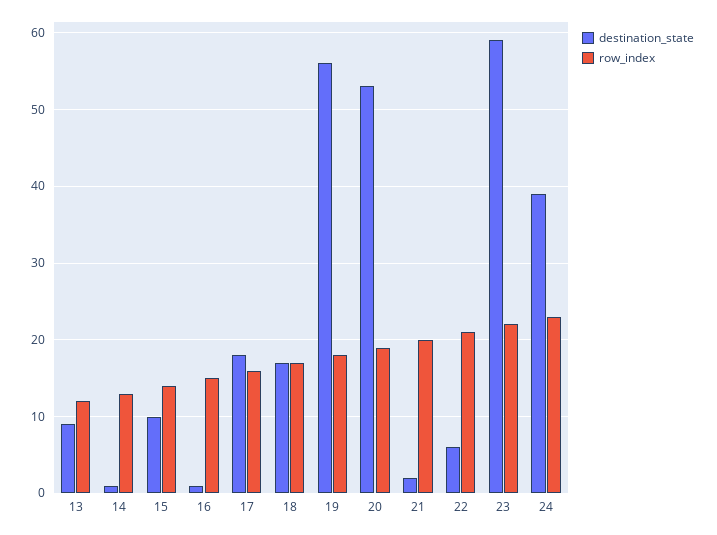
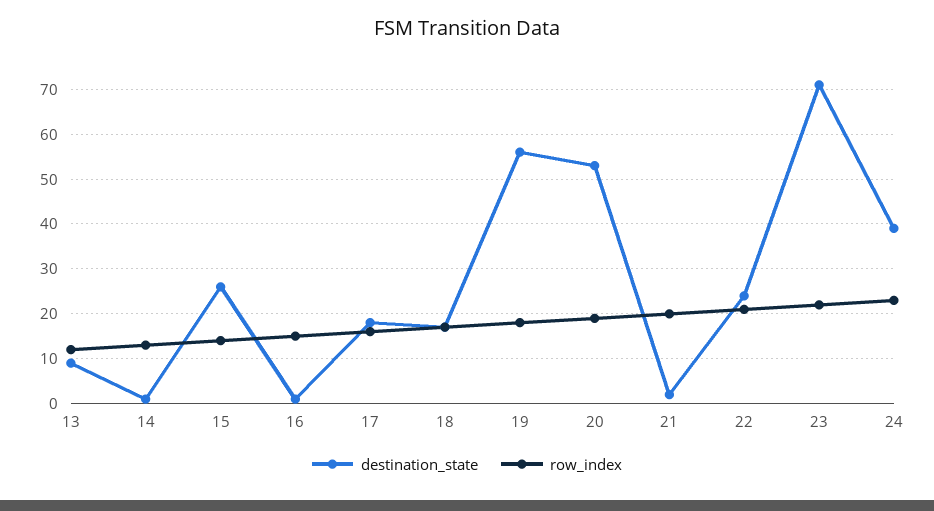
  {
    "destination_state": {
      "13": 9,
      "14": 1,
-     "15": 10,
+     "15": 25,
      "16": 1,
      "17": 18,
      "18": 17,
      "19": 56,
      "20": 53,
      "21": 2,
-     "22": 6,
+     "22": 25,
-     "23": 59,
+     "23": 70,
      "24": 39
    },
    "row_index": {
      "13": 12,
      "14": 13,
      "15": 14,
      "16": 15,
      "17": 16,
      "18": 17,
      "19": 18,
      "20": 19,
      "21": 20,
      "22": 21,
      "23": 22,
      "24": 23
    }
  }

